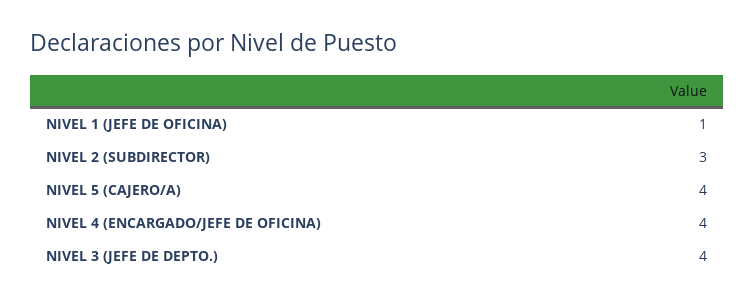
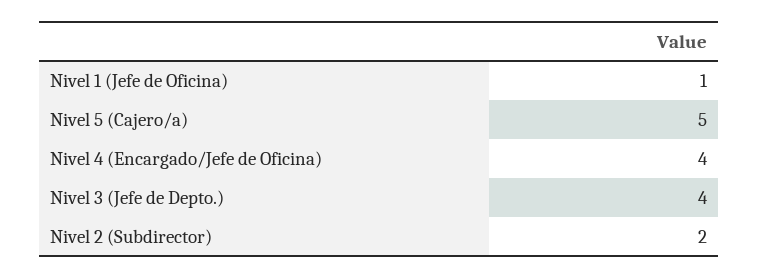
  {
    "NIVEL 1 (JEFE DE OFICINA)": 1,
-   "NIVEL 2 (SUBDIRECTOR)": 3,
+   "NIVEL 2 (SUBDIRECTOR)": 2,
-   "NIVEL 5 (CAJERO/A)": 4,
+   "NIVEL 5 (CAJERO/A)": 5,
    "NIVEL 4 (ENCARGADO/JEFE DE OFICINA)": 4,
    "NIVEL 3 (JEFE DE DEPTO.)": 4
  }

